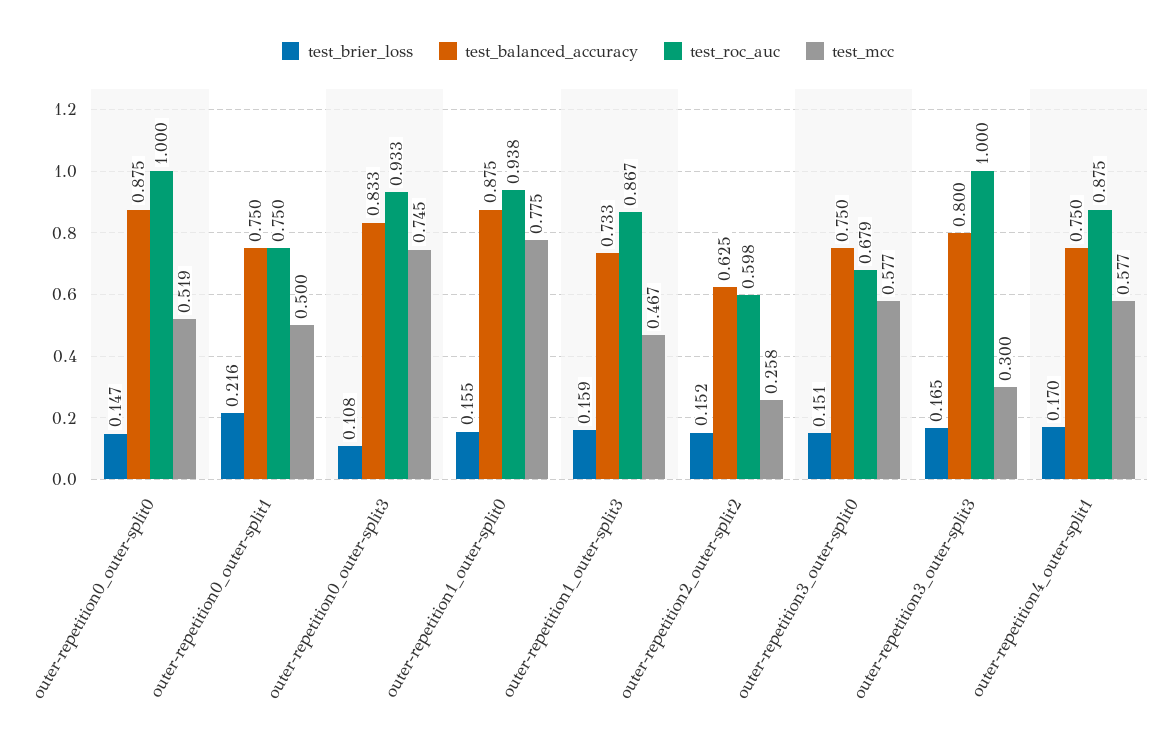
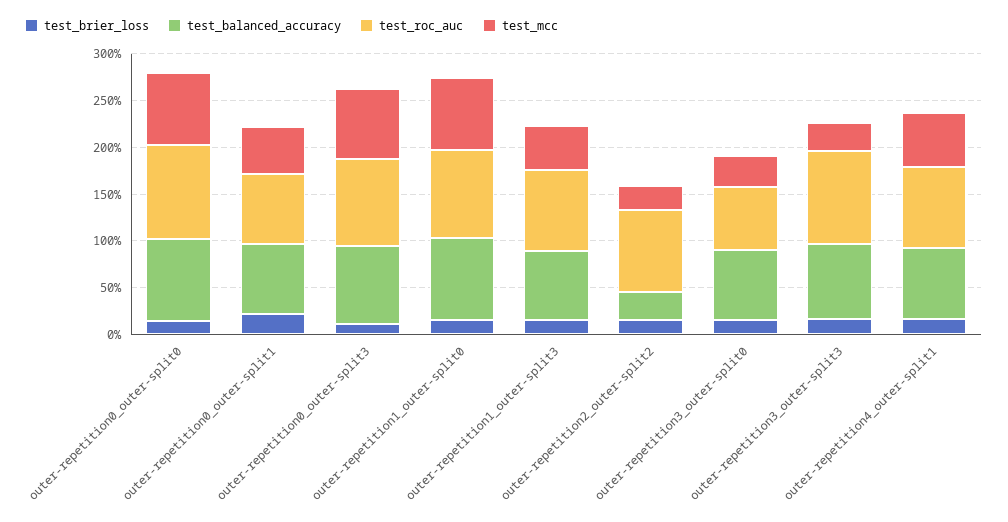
  {
    "test_brier_loss": {
      "outer-repetition0_outer-split0": 0.147,
      "outer-repetition0_outer-split1": 0.216,
      "outer-repetition0_outer-split3": 0.108,
      "outer-repetition1_outer-split0": 0.155,
      "outer-repetition1_outer-split3": 0.159,
      "outer-repetition2_outer-split2": 0.152,
      "outer-repetition3_outer-split0": 0.151,
      "outer-repetition3_outer-split3": 0.165,
      "outer-repetition4_outer-split1": 0.17
    },
    "test_balanced_accuracy": {
      "outer-repetition0_outer-split0": 0.875,
      "outer-repetition0_outer-split1": 0.75,
      "outer-repetition0_outer-split3": 0.833,
      "outer-repetition1_outer-split0": 0.875,
      "outer-repetition1_outer-split3": 0.733,
-     "outer-repetition2_outer-split2": 0.625,
+     "outer-repetition2_outer-split2": 0.3,
      "outer-repetition3_outer-split0": 0.75,
      "outer-repetition3_outer-split3": 0.8,
      "outer-repetition4_outer-split1": 0.75
    },
    "test_roc_auc": {
      "outer-repetition0_outer-split0": 1,
      "outer-repetition0_outer-split1": 0.75,
      "outer-repetition0_outer-split3": 0.933,
      "outer-repetition1_outer-split0": 0.938,
      "outer-repetition1_outer-split3": 0.867,
-     "outer-repetition2_outer-split2": 0.598,
+     "outer-repetition2_outer-split2": 0.9,
      "outer-repetition3_outer-split0": 0.679,
      "outer-repetition3_outer-split3": 1,
      "outer-repetition4_outer-split1": 0.875
    },
    "test_mcc": {
-     "outer-repetition0_outer-split0": 0.519,
+     "outer-repetition0_outer-split0": 0.8,
      "outer-repetition0_outer-split1": 0.5,
      "outer-repetition0_outer-split3": 0.745,
      "outer-repetition1_outer-split0": 0.775,
      "outer-repetition1_outer-split3": 0.467,
      "outer-repetition2_outer-split2": 0.258,
-     "outer-repetition3_outer-split0": 0.577,
+     "outer-repetition3_outer-split0": 0.3,
      "outer-repetition3_outer-split3": 0.3,
      "outer-repetition4_outer-split1": 0.577
    }
  }

